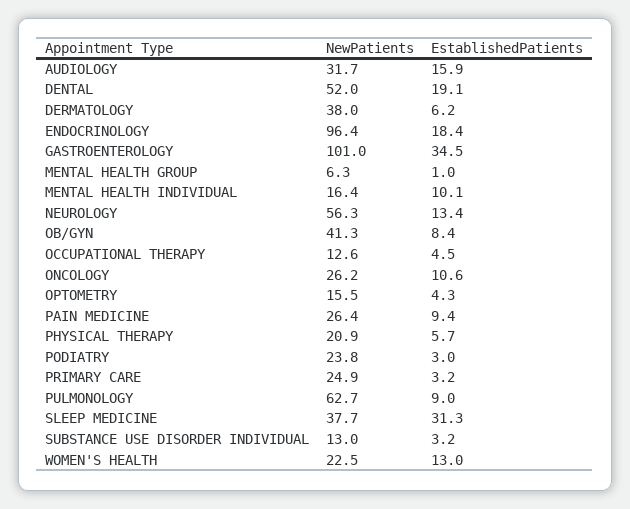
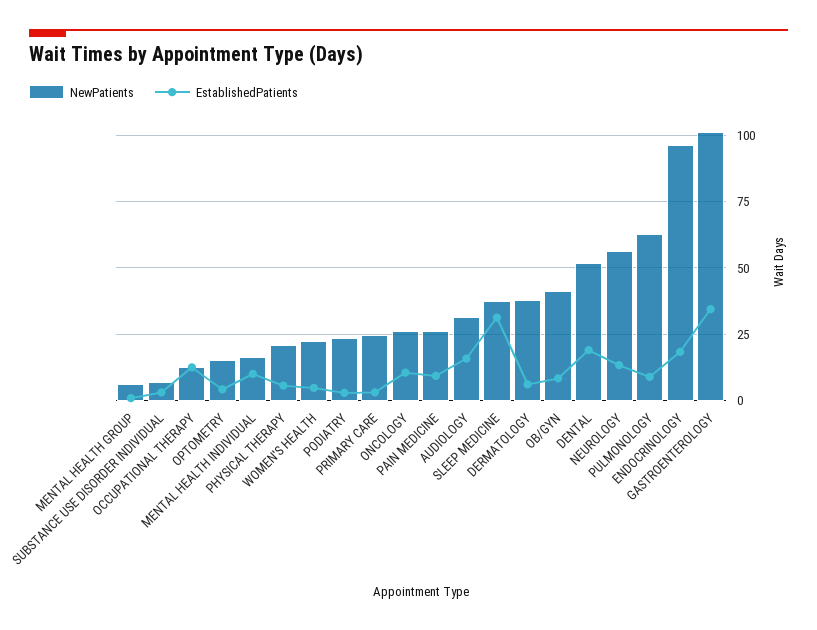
  {
    "NewPatients": {
      "AUDIOLOGY": 31.7,
      "DENTAL": 52,
      "DERMATOLOGY": 38,
      "ENDOCRINOLOGY": 96.4,
      "GASTROENTEROLOGY": 101,
      "MENTAL HEALTH GROUP": 6.3,
      "MENTAL HEALTH INDIVIDUAL": 16.4,
      "NEUROLOGY": 56.3,
      "OB/GYN": 41.3,
      "OCCUPATIONAL THERAPY": 12.6,
      "ONCOLOGY": 26.2,
      "OPTOMETRY": 15.5,
      "PAIN MEDICINE": 26.4,
      "PHYSICAL THERAPY": 20.9,
      "PODIATRY": 23.8,
      "PRIMARY CARE": 24.9,
      "PULMONOLOGY": 62.7,
      "SLEEP MEDICINE": 37.7,
-     "SUBSTANCE USE DISORDER INDIVIDUAL": 13,
+     "SUBSTANCE USE DISORDER INDIVIDUAL": 7.5,
      "WOMEN'S HEALTH": 22.5
    },
    "EstablishedPatients": {
      "AUDIOLOGY": 15.9,
      "DENTAL": 19.1,
      "DERMATOLOGY": 6.2,
      "ENDOCRINOLOGY": 18.4,
      "GASTROENTEROLOGY": 34.5,
      "MENTAL HEALTH GROUP": 1,
      "MENTAL HEALTH INDIVIDUAL": 10.1,
      "NEUROLOGY": 13.4,
      "OB/GYN": 8.4,
-     "OCCUPATIONAL THERAPY": 4.5,
+     "OCCUPATIONAL THERAPY": 12.5,
      "ONCOLOGY": 10.6,
      "OPTOMETRY": 4.3,
      "PAIN MEDICINE": 9.4,
      "PHYSICAL THERAPY": 5.7,
      "PODIATRY": 3,
      "PRIMARY CARE": 3.2,
      "PULMONOLOGY": 9,
      "SLEEP MEDICINE": 31.3,
      "SUBSTANCE USE DISORDER INDIVIDUAL": 3.2,
-     "WOMEN'S HEALTH": 13
+     "WOMEN'S HEALTH": 5
    }
  }

